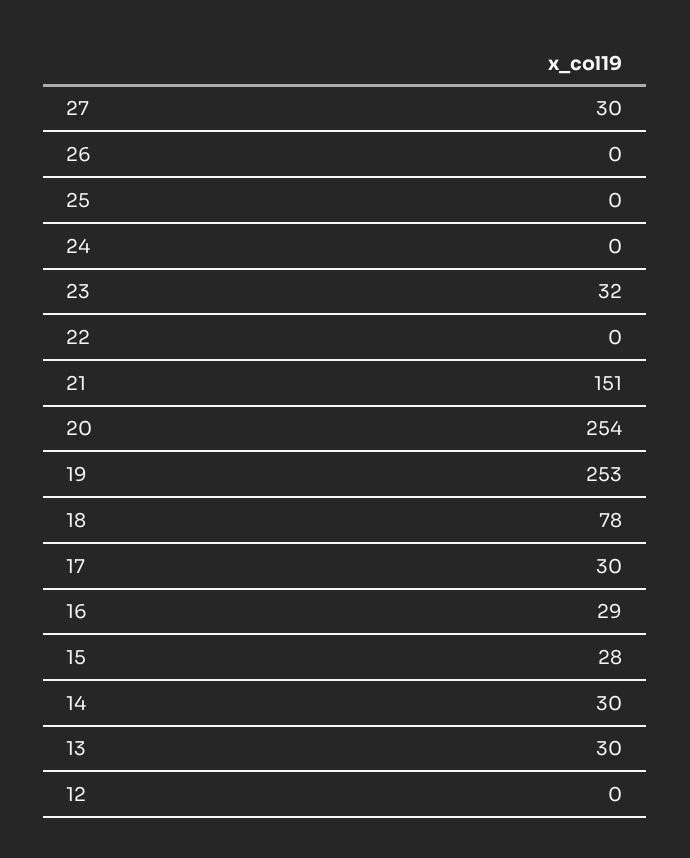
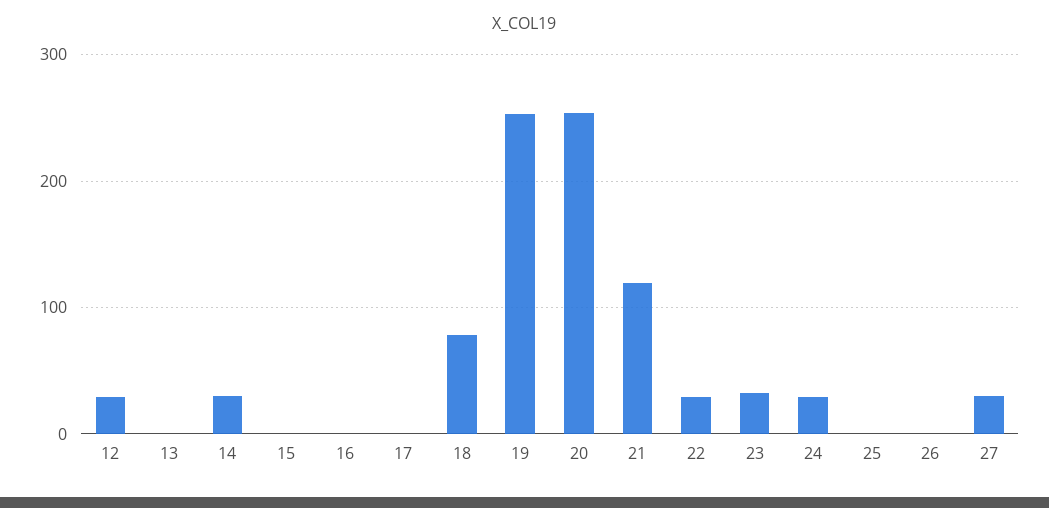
  {
    "27": 30,
    "26": 0,
    "25": 0,
-   "24": 0,
+   "24": 30,
    "23": 32,
-   "22": 0,
+   "22": 30,
-   "21": 151,
+   "21": 120,
    "20": 254,
    "19": 253,
    "18": 78,
-   "17": 30,
+   "17": 0,
-   "16": 29,
+   "16": 0,
-   "15": 28,
+   "15": 0,
    "14": 30,
-   "13": 30,
+   "13": 0,
-   "12": 0
+   "12": 30
  }

